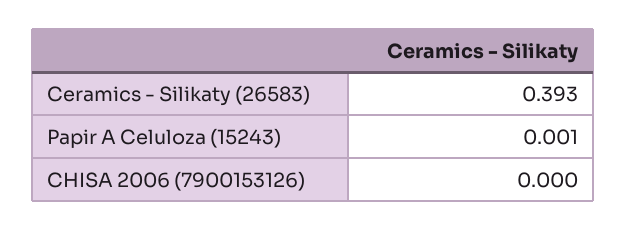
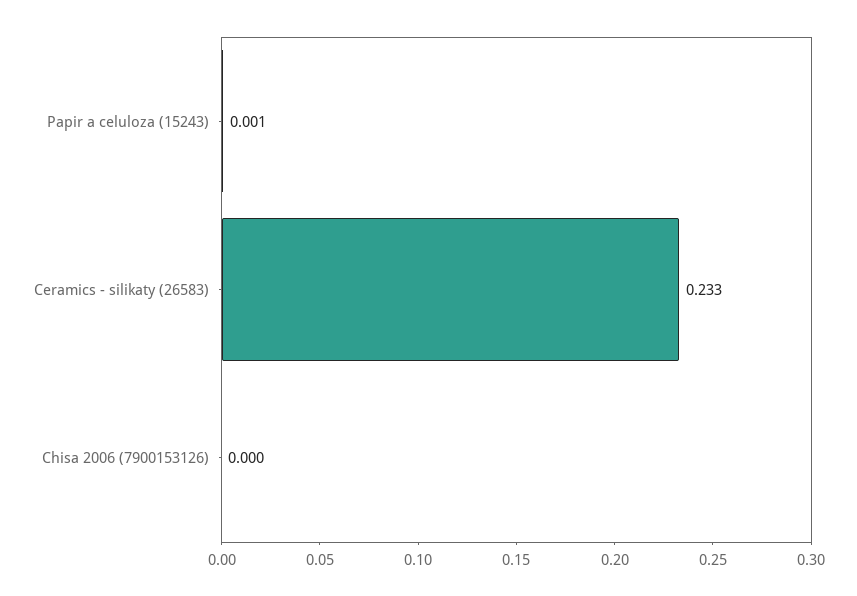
  {
-   "Ceramics - Silikaty (26583)": 0.393,
+   "Ceramics - Silikaty (26583)": 0.233,
    "Papir A Celuloza (15243)": 0.001,
    "CHISA 2006 (7900153126)": 0
  }

